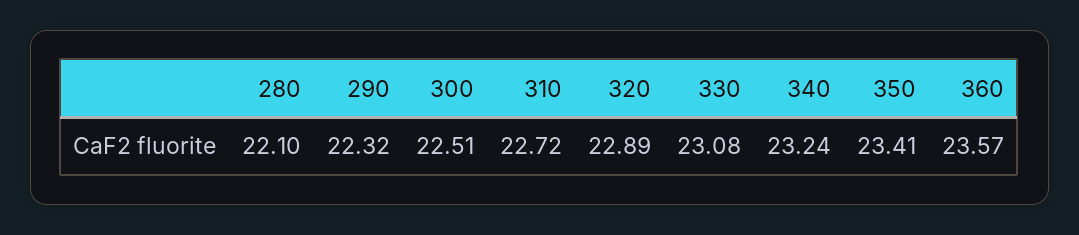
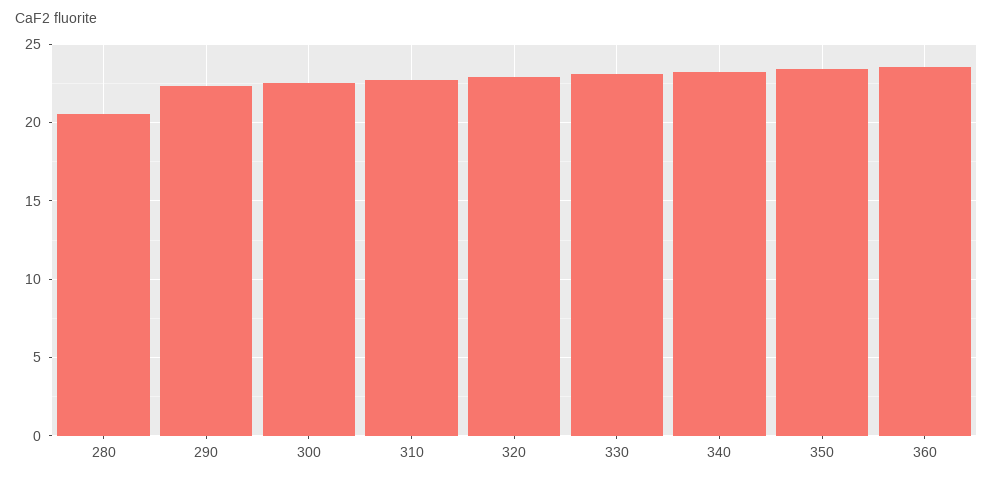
  {
-   "280": 22.1,
+   "280": 20.5,
    "290": 22.32,
    "300": 22.51,
    "310": 22.72,
    "320": 22.89,
    "330": 23.08,
    "340": 23.24,
    "350": 23.41,
    "360": 23.57
  }

